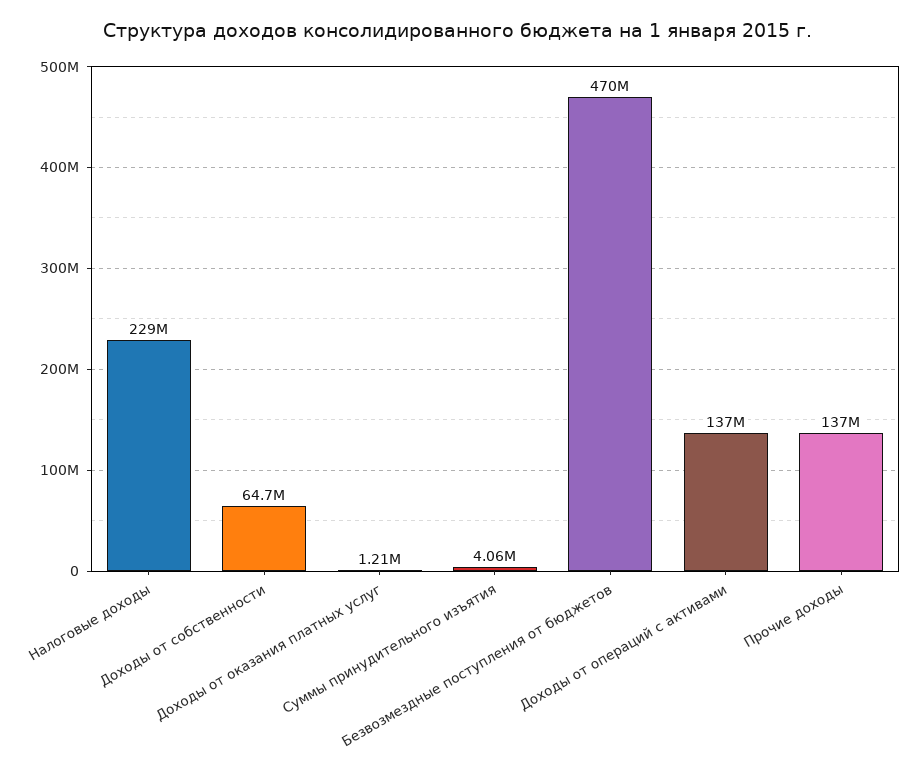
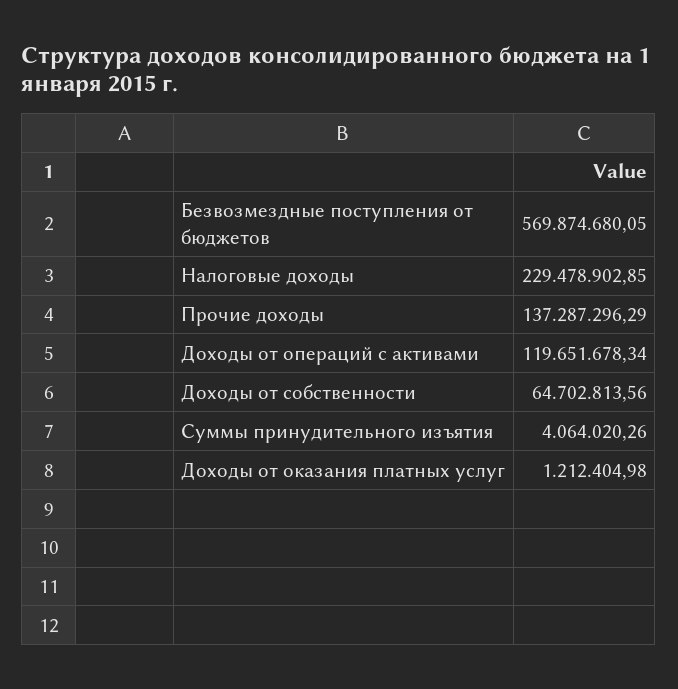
  {
    "Налоговые доходы": 229478902.85,
    "Доходы от собственности": 64702813.56,
    "Доходы от оказания платных услуг": 1212404.98,
    "Суммы принудительного изъятия": 4064020.26,
-   "Безвозмездные поступления от бюджетов": 470000000,
+   "Безвозмездные поступления от бюджетов": 569874680.05,
-   "Доходы от операций с активами": 137000000,
+   "Доходы от операций с активами": 119651678.34,
    "Прочие доходы": 137287296.29
  }

